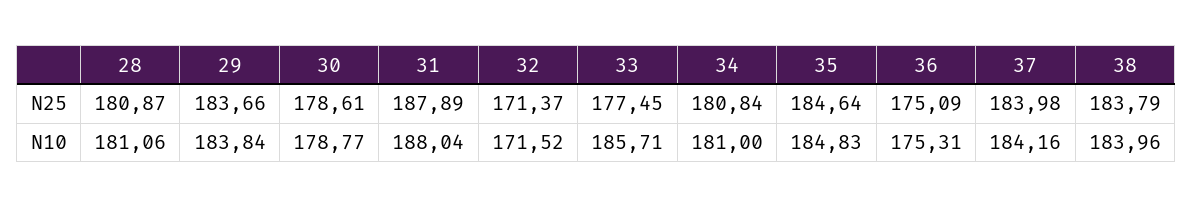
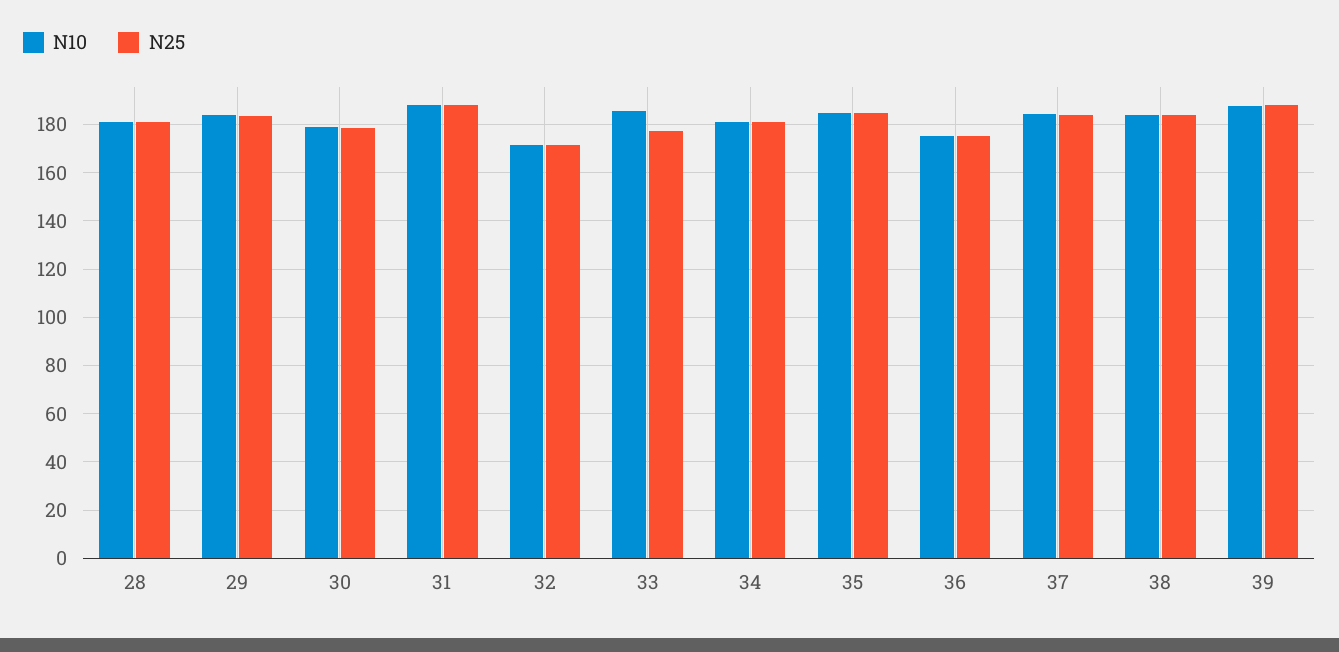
  {
    "N25": {
      "28": 180.87,
      "29": 183.66,
      "30": 178.61,
      "31": 187.89,
      "32": 171.37,
      "33": 177.45,
      "34": 180.84,
      "35": 184.64,
      "36": 175.09,
      "37": 183.98,
-     "38": 183.79
+     "38": 183.79,
+     "39": 187.5
    },
    "N10": {
      "28": 181.06,
      "29": 183.84,
      "30": 178.77,
      "31": 188.04,
      "32": 171.52,
      "33": 185.71,
      "34": 181,
      "35": 184.83,
      "36": 175.31,
      "37": 184.16,
-     "38": 183.96
+     "38": 183.96,
+     "39": 187.5
    }
  }

